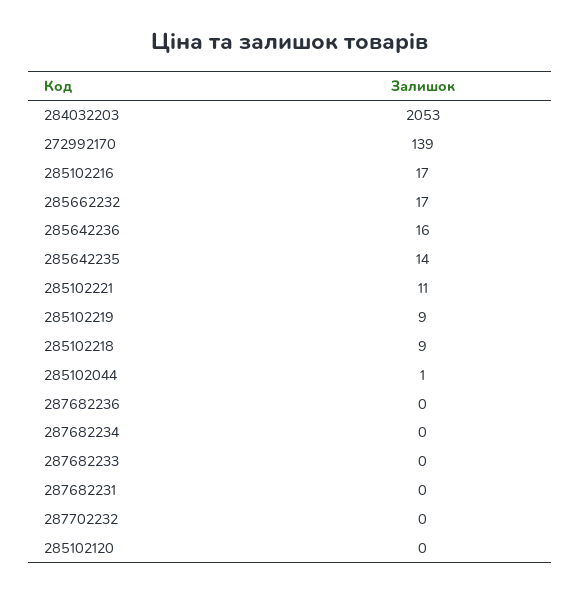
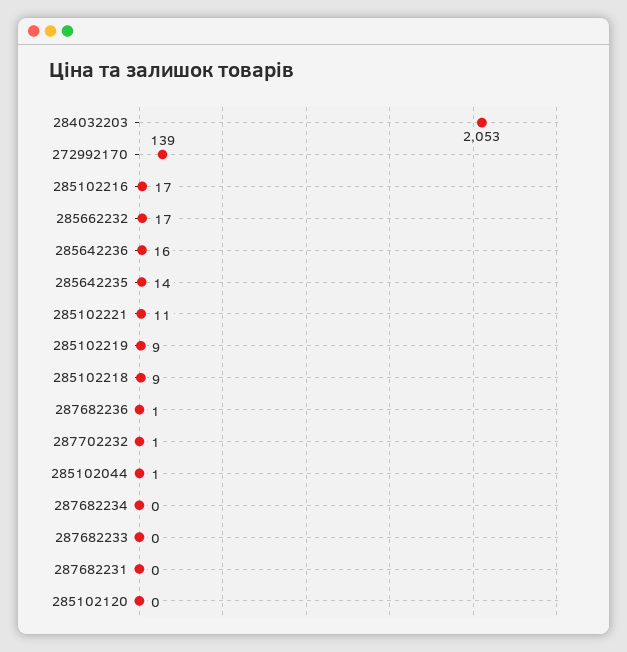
  {
    "284032203": 2053,
    "272992170": 139,
    "285102216": 17,
    "285662232": 17,
    "285642236": 16,
    "285642235": 14,
    "285102221": 11,
    "285102219": 9,
    "285102218": 9,
    "285102044": 1,
-   "287682236": 0,
+   "287682236": 1,
    "287682234": 0,
    "287682233": 0,
    "287682231": 0,
-   "287702232": 0,
+   "287702232": 1,
    "285102120": 0
  }

